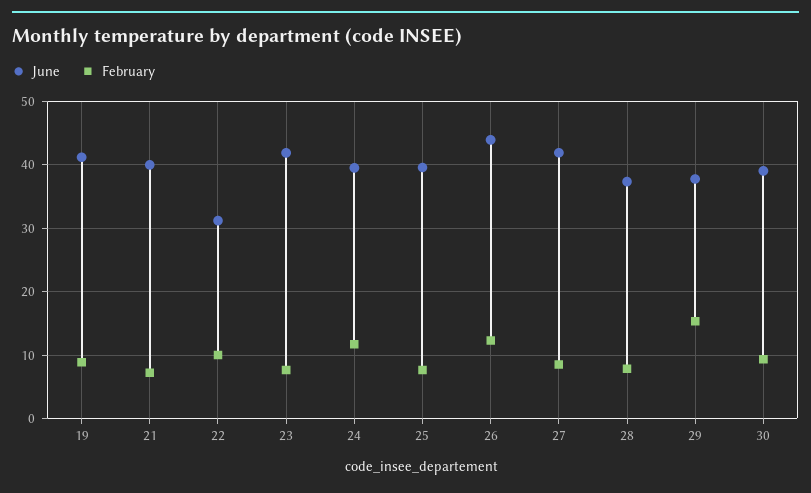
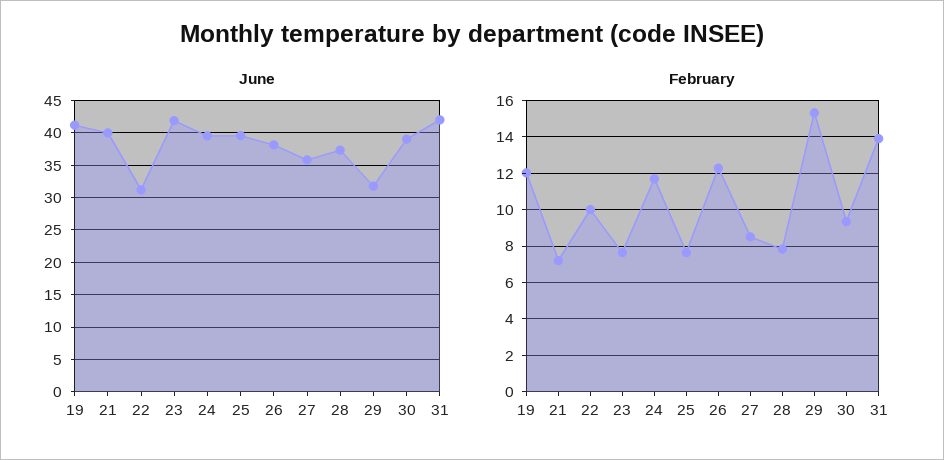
  {
    "June": {
      "19": 41,
      "21": 40,
      "22": 31,
      "23": 42,
      "24": 40,
      "25": 40,
-     "26": 44,
+     "26": 38,
-     "27": 42,
+     "27": 36,
      "28": 37,
-     "29": 38,
+     "29": 32,
-     "30": 39
+     "30": 39,
+     "31": 42
    },
    "February": {
-     "19": 9,
+     "19": 12,
      "21": 7,
      "22": 10,
      "23": 7.5,
      "24": 11.5,
      "25": 7.5,
      "26": 12.5,
      "27": 8.5,
      "28": 8,
      "29": 15.5,
-     "30": 9.5
+     "30": 9.5,
+     "31": 14
    }
  }

